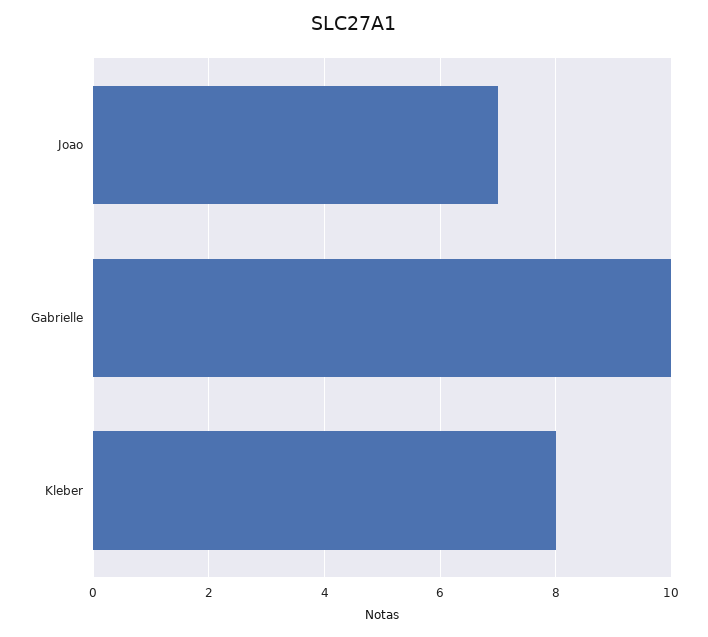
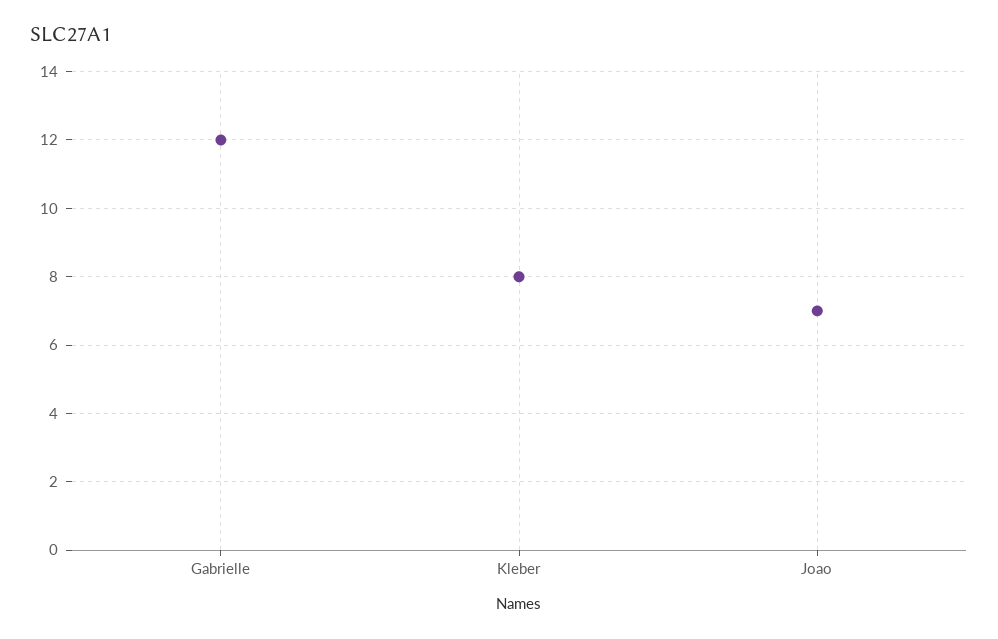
  {
    "Joao": 7,
-   "Gabrielle": 10,
+   "Gabrielle": 12,
    "Kleber": 8
  }

